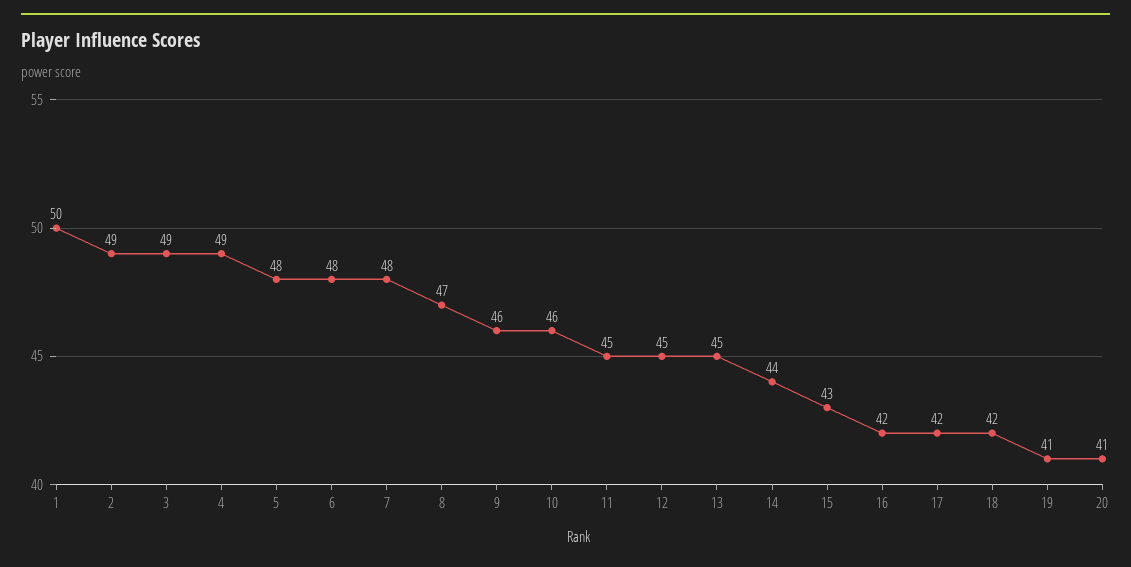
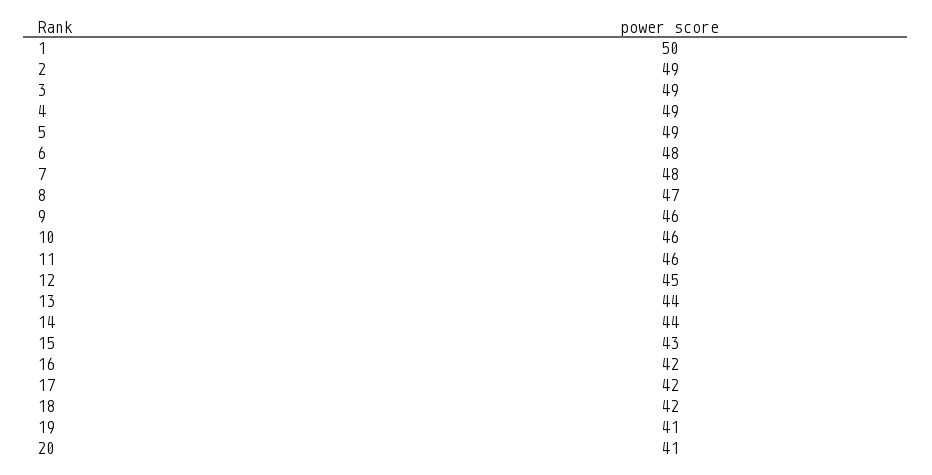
  {
    "1": 50,
    "2": 49,
    "3": 49,
    "4": 49,
-   "5": 48,
+   "5": 49,
    "6": 48,
    "7": 48,
    "8": 47,
    "9": 46,
    "10": 46,
-   "11": 45,
+   "11": 46,
    "12": 45,
-   "13": 45,
+   "13": 44,
    "14": 44,
    "15": 43,
    "16": 42,
    "17": 42,
    "18": 42,
    "19": 41,
    "20": 41
  }

